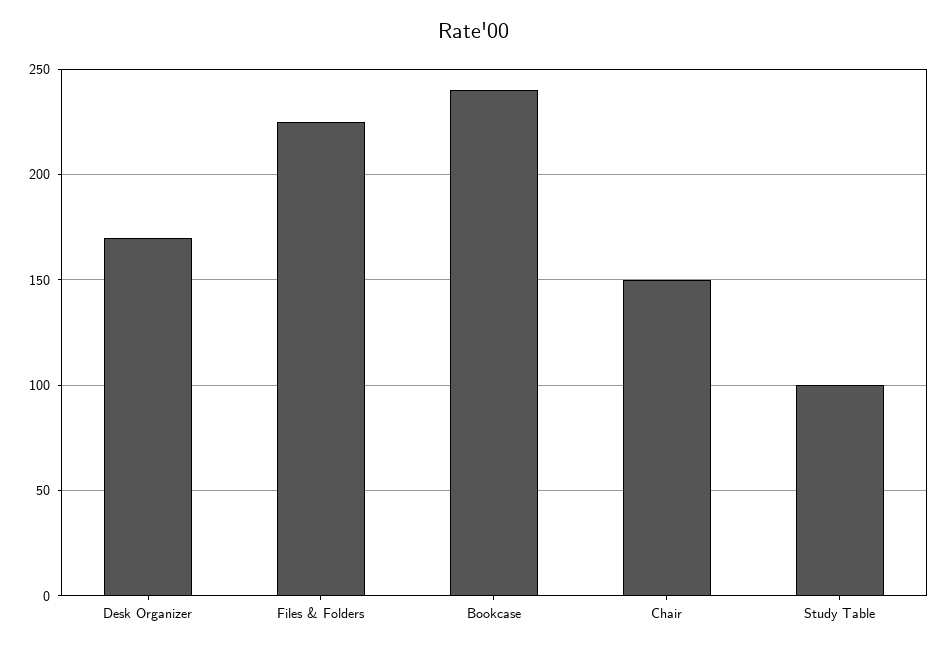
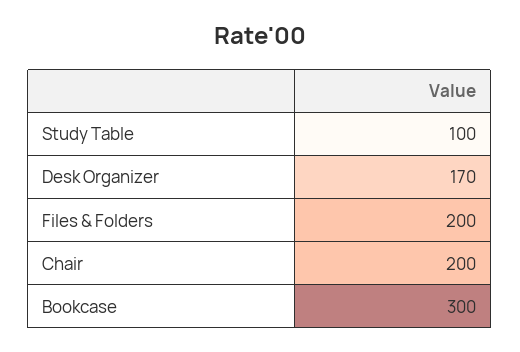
  {
    "Desk Organizer": 170,
-   "Files & Folders": 225,
+   "Files & Folders": 200,
-   "Bookcase": 240,
+   "Bookcase": 300,
-   "Chair": 150,
+   "Chair": 200,
    "Study Table": 100
  }

